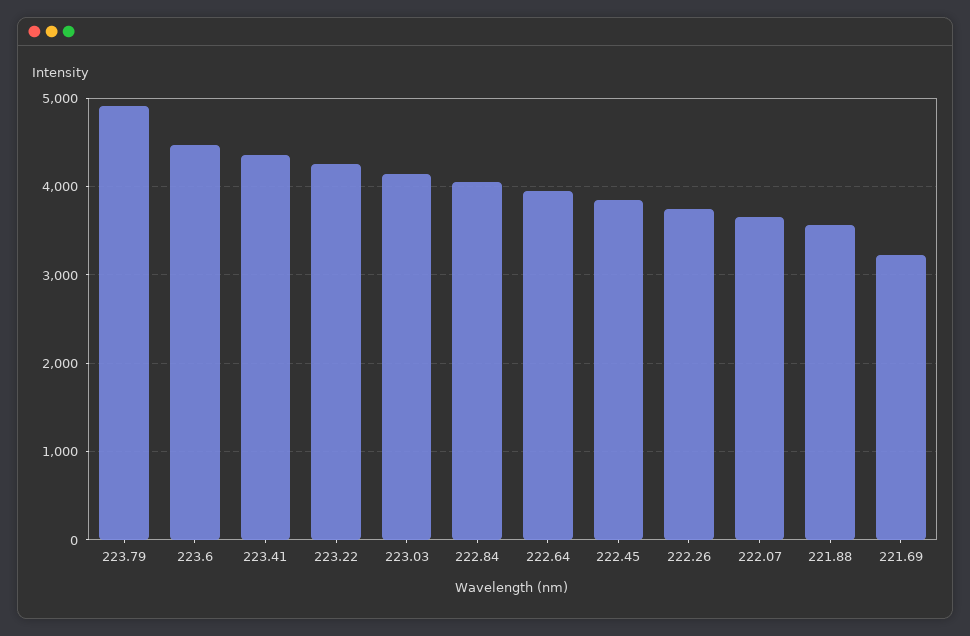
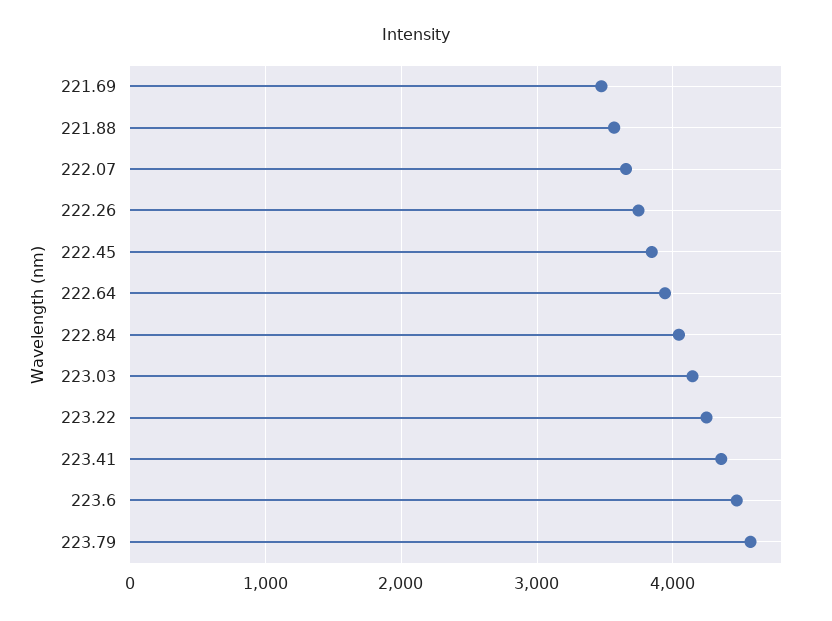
  {
-   "223.79": 4900,
+   "223.79": 4600,
    "223.6": 4500,
    "223.41": 4400,
    "223.22": 4200,
    "223.03": 4100,
    "222.84": 4000,
    "222.64": 3900,
    "222.45": 3800,
    "222.26": 3700,
    "222.07": 3700,
    "221.88": 3600,
-   "221.69": 3200
+   "221.69": 3500
  }

